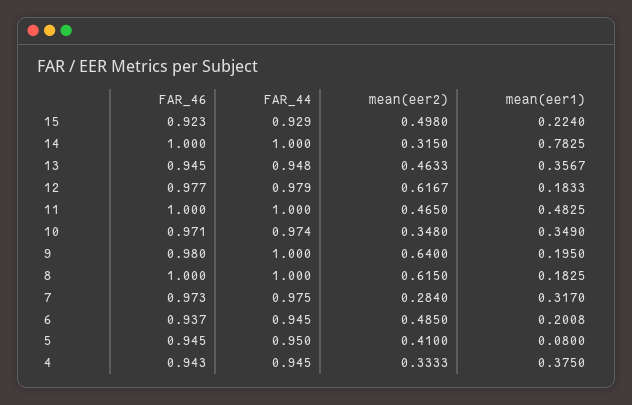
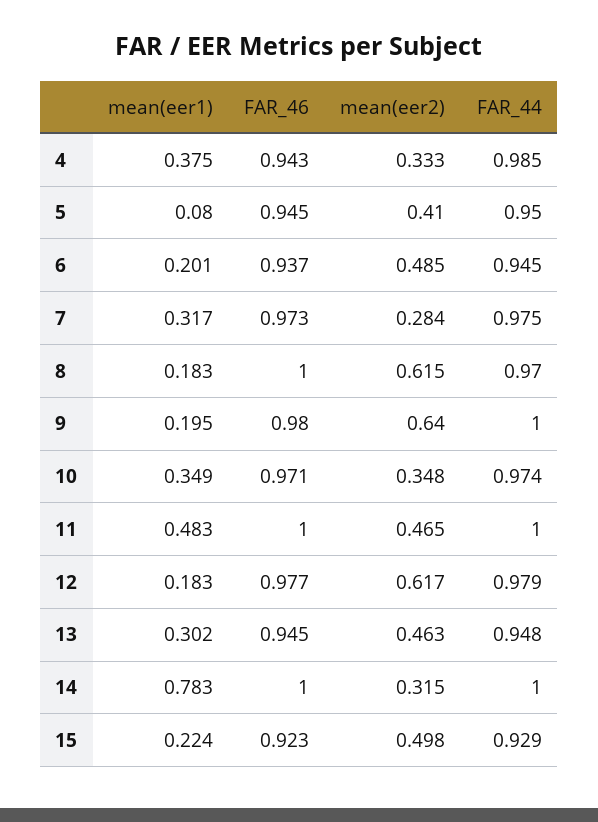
  {
    "FAR_46": {
      "15": 0.923,
      "14": 1,
      "13": 0.945,
      "12": 0.977,
      "11": 1,
      "10": 0.971,
      "9": 0.98,
      "8": 1,
      "7": 0.973,
      "6": 0.937,
      "5": 0.945,
      "4": 0.943
    },
    "FAR_44": {
      "15": 0.929,
      "14": 1,
      "13": 0.948,
      "12": 0.979,
      "11": 1,
      "10": 0.974,
      "9": 1,
-     "8": 1,
+     "8": 0.97,
      "7": 0.975,
      "6": 0.945,
      "5": 0.95,
-     "4": 0.945
+     "4": 0.985
    },
    "mean(eer2)": {
      "15": 0.498,
      "14": 0.315,
      "13": 0.4633,
      "12": 0.6167,
      "11": 0.465,
      "10": 0.348,
      "9": 0.64,
      "8": 0.615,
      "7": 0.284,
      "6": 0.485,
      "5": 0.41,
      "4": 0.3333
    },
    "mean(eer1)": {
      "15": 0.224,
      "14": 0.7825,
-     "13": 0.3567,
+     "13": 0.302,
      "12": 0.1833,
      "11": 0.4825,
      "10": 0.349,
      "9": 0.195,
      "8": 0.1825,
      "7": 0.317,
      "6": 0.2008,
      "5": 0.08,
      "4": 0.375
    }
  }

